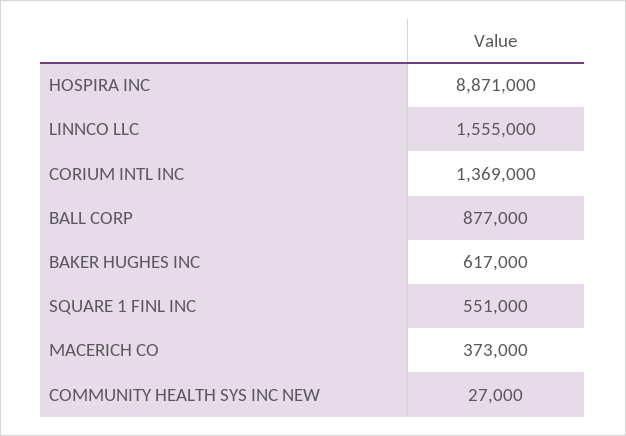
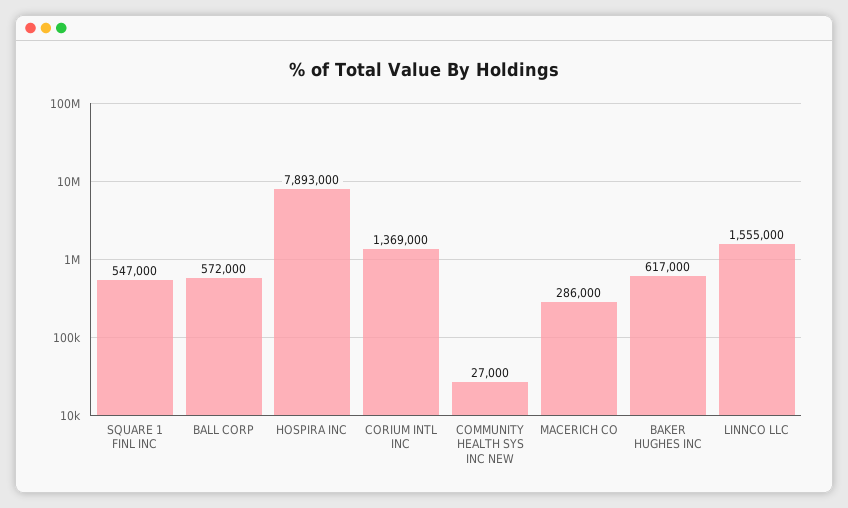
  {
-   "HOSPIRA INC": 8871000,
+   "HOSPIRA INC": 7893000,
    "LINNCO LLC": 1555000,
    "CORIUM INTL INC": 1369000,
-   "BALL CORP": 877000,
+   "BALL CORP": 572000,
    "BAKER HUGHES INC": 617000,
-   "SQUARE 1 FINL INC": 551000,
+   "SQUARE 1 FINL INC": 547000,
-   "MACERICH CO": 373000,
+   "MACERICH CO": 286000,
    "COMMUNITY HEALTH SYS INC NEW": 27000
  }

